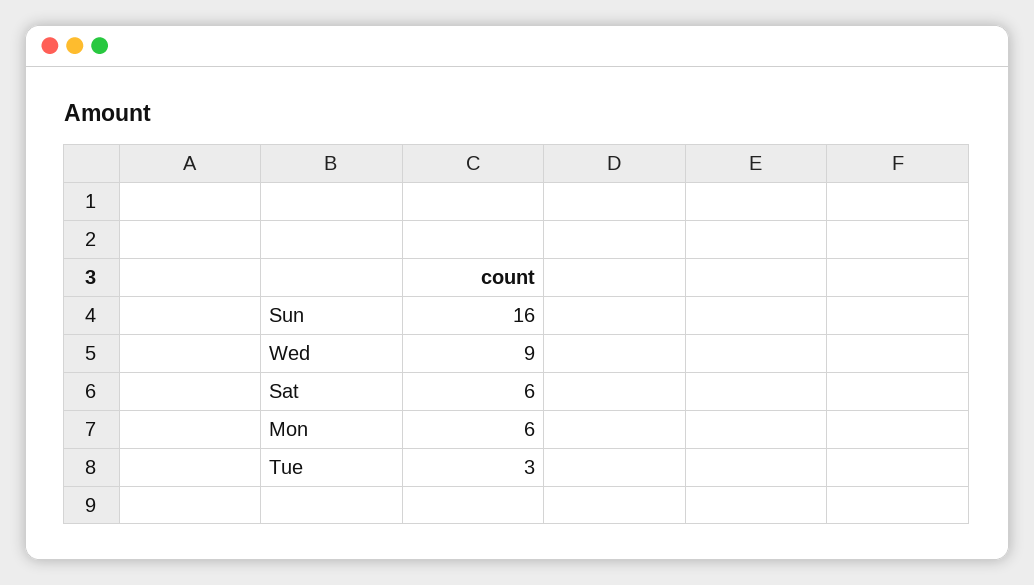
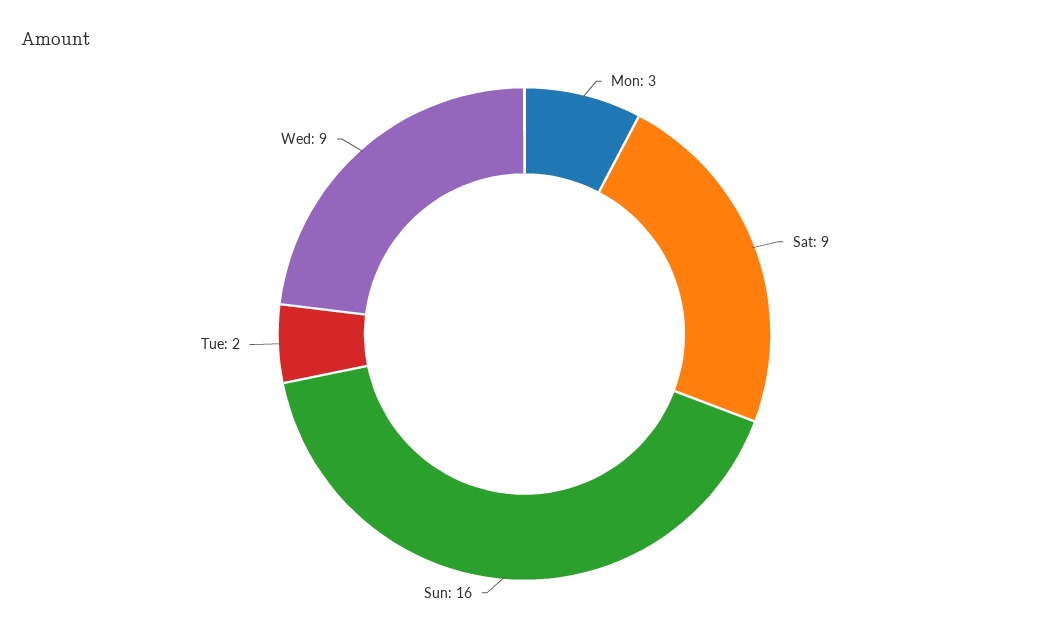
  {
    "Sun": 16,
    "Wed": 9,
-   "Sat": 6,
+   "Sat": 9,
-   "Mon": 6,
+   "Mon": 3,
-   "Tue": 3
+   "Tue": 2
  }

